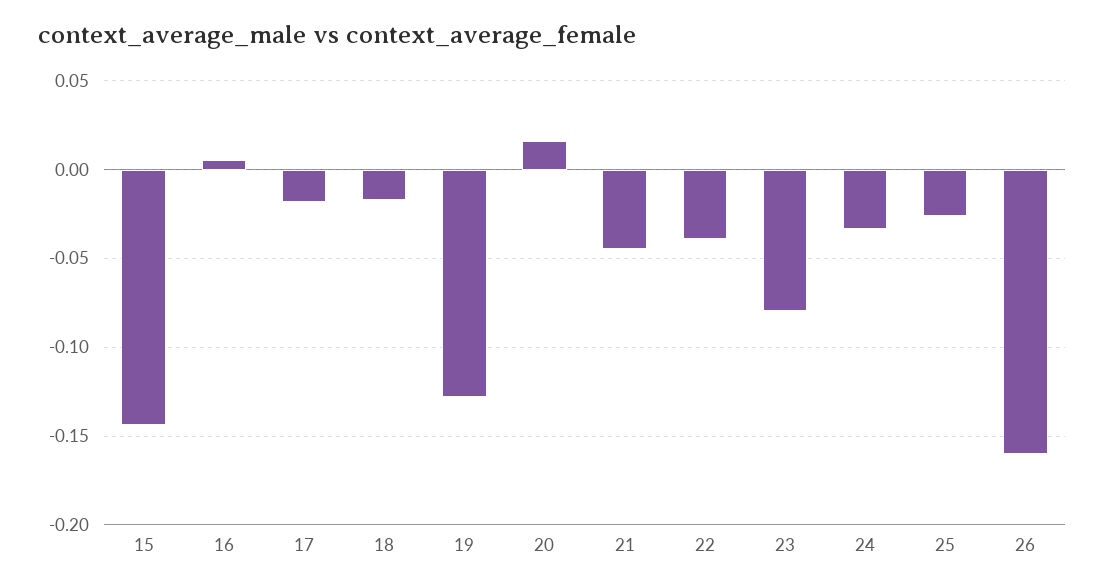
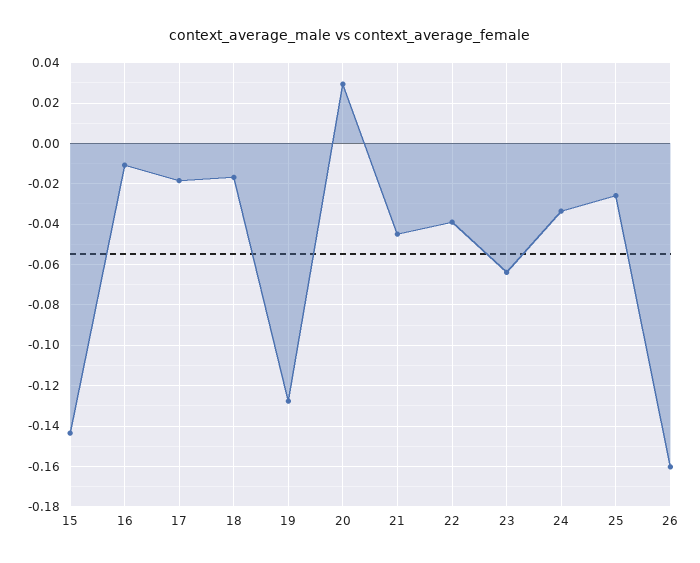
  {
    "15": -0.145,
-   "16": 0.005,
+   "16": -0.01,
    "17": -0.02,
    "18": -0.015,
    "19": -0.13,
-   "20": 0.015,
+   "20": 0.03,
    "21": -0.045,
    "22": -0.04,
-   "23": -0.08,
+   "23": -0.065,
    "24": -0.035,
    "25": -0.025,
    "26": -0.16
  }

